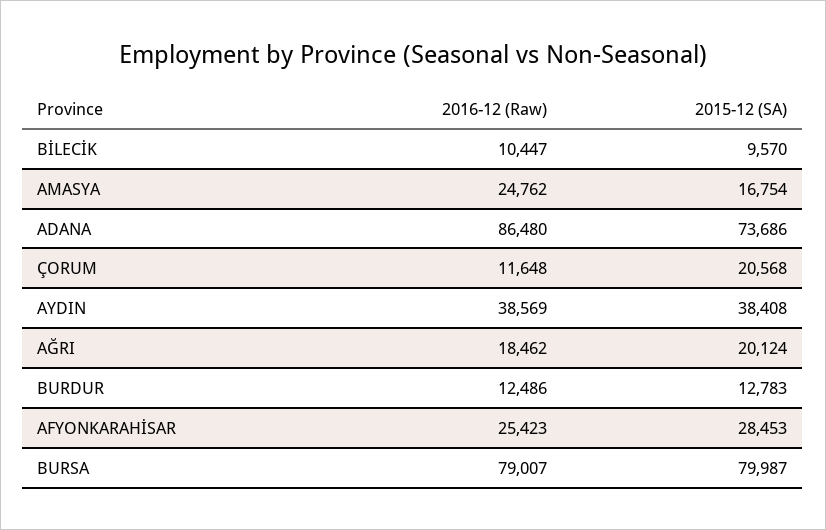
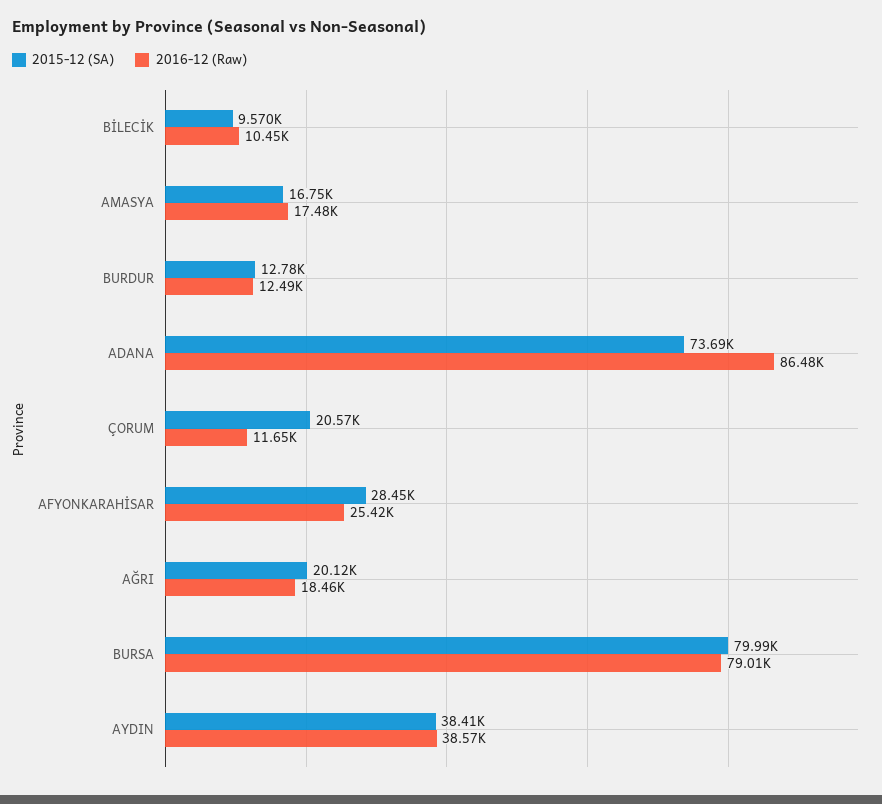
  {
    "2016-12 (Raw)": {
      "BİLECİK": 10447,
-     "AMASYA": 24762,
+     "AMASYA": 17480,
      "ADANA": 86480,
      "ÇORUM": 11648,
      "AYDIN": 38569,
      "AĞRI": 18462,
      "BURDUR": 12486,
      "AFYONKARAHİSAR": 25423,
      "BURSA": 79007
    },
    "2015-12 (SA)": {
      "BİLECİK": 9570,
      "AMASYA": 16754,
      "ADANA": 73686,
      "ÇORUM": 20568,
      "AYDIN": 38408,
      "AĞRI": 20124,
      "BURDUR": 12783,
      "AFYONKARAHİSAR": 28453,
      "BURSA": 79987
    }
  }

